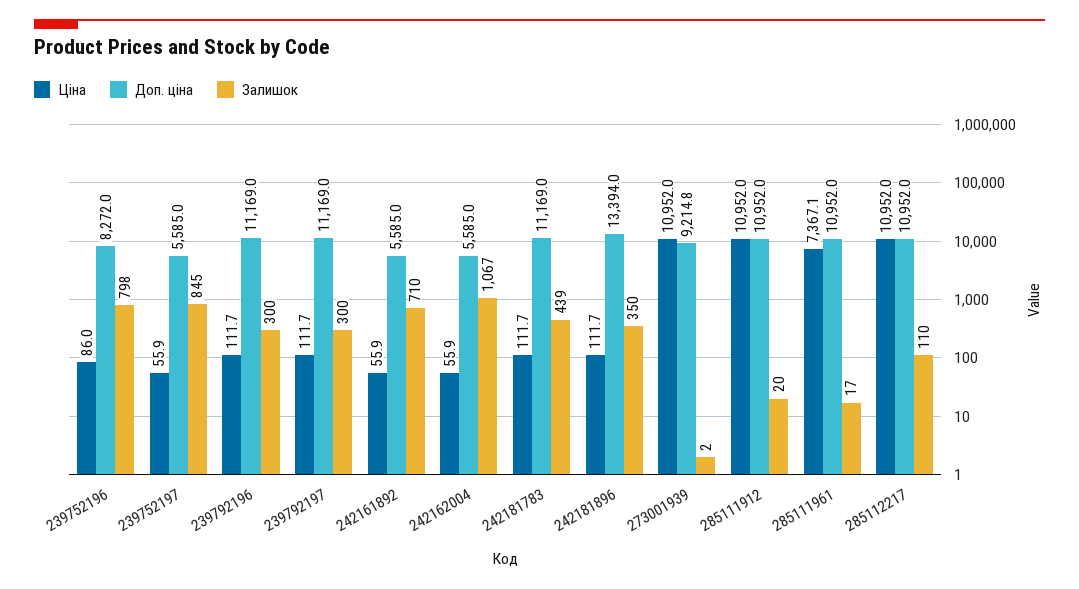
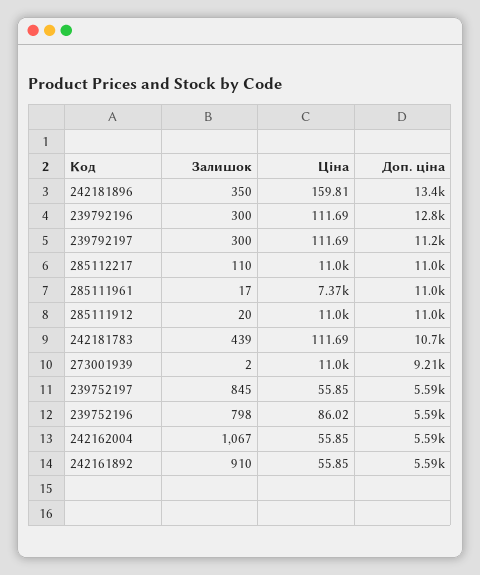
  {
    "Ціна": {
      "239752196": 86.02,
      "239752197": 55.85,
      "239792196": 111.69,
      "239792197": 111.69,
      "242161892": 55.85,
      "242162004": 55.85,
      "242181783": 111.69,
-     "242181896": 111.7,
+     "242181896": 159.81,
      "273001939": 10952,
      "285111912": 10952,
      "285111961": 7367.1,
      "285112217": 10952
    },
    "Доп. ціна": {
-     "239752196": 8272,
+     "239752196": 5590,
      "239752197": 5585,
-     "239792196": 11169,
+     "239792196": 12800,
      "239792197": 11169,
      "242161892": 5585,
      "242162004": 5585,
-     "242181783": 11169,
+     "242181783": 10700,
      "242181896": 13394,
      "273001939": 9214.8,
      "285111912": 10952,
      "285111961": 10952,
      "285112217": 10952
    },
    "Залишок": {
      "239752196": 798,
      "239752197": 845,
      "239792196": 300,
      "239792197": 300,
-     "242161892": 710,
+     "242161892": 910,
      "242162004": 1067,
      "242181783": 439,
      "242181896": 350,
      "273001939": 2,
      "285111912": 20,
      "285111961": 17,
      "285112217": 110
    }
  }

